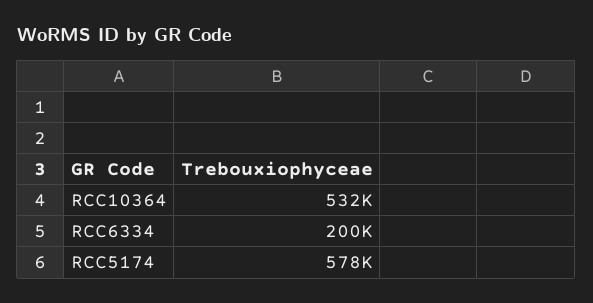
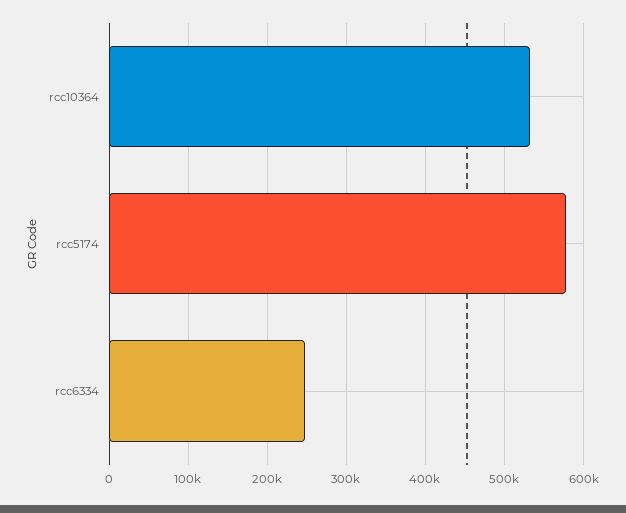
  {
    "RCC10364": 532000,
-   "RCC6334": 200000,
+   "RCC6334": 250000,
    "RCC5174": 578000
  }

